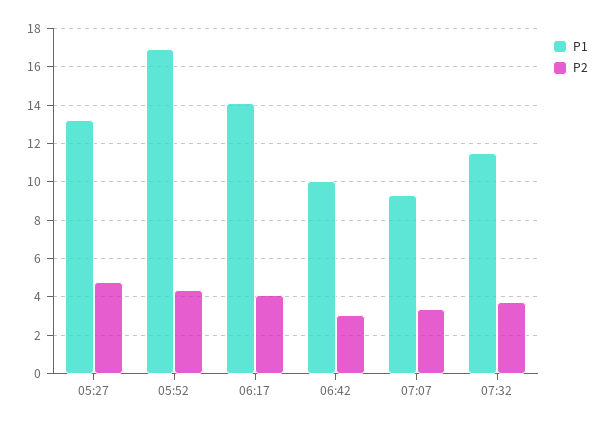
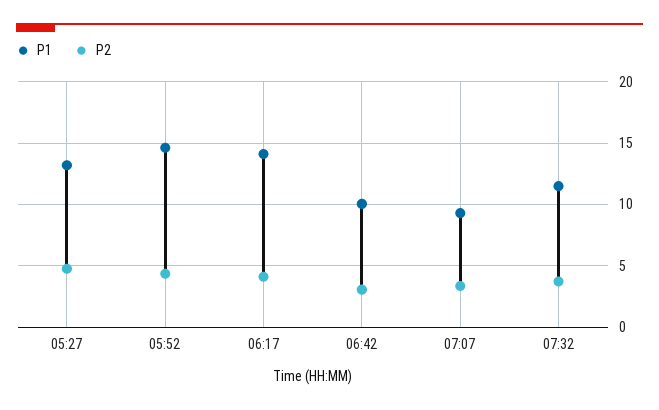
  {
    "P1": {
      "05:27": 13,
-     "05:52": 17,
+     "05:52": 14.5,
      "06:17": 14,
      "06:42": 10,
      "07:07": 9.5,
      "07:32": 11.5
    },
    "P2": {
      "05:27": 5,
      "05:52": 4.5,
      "06:17": 4,
      "06:42": 3,
      "07:07": 3.5,
      "07:32": 3.5
    }
  }

